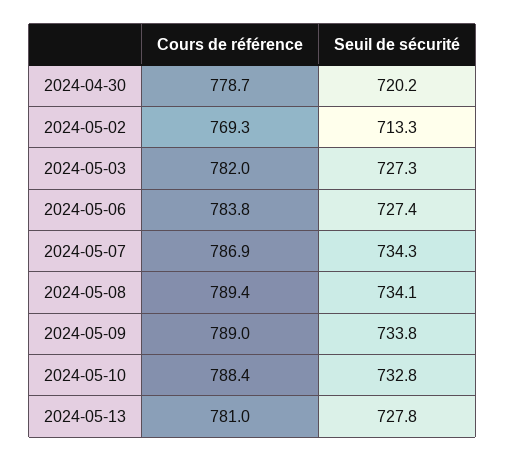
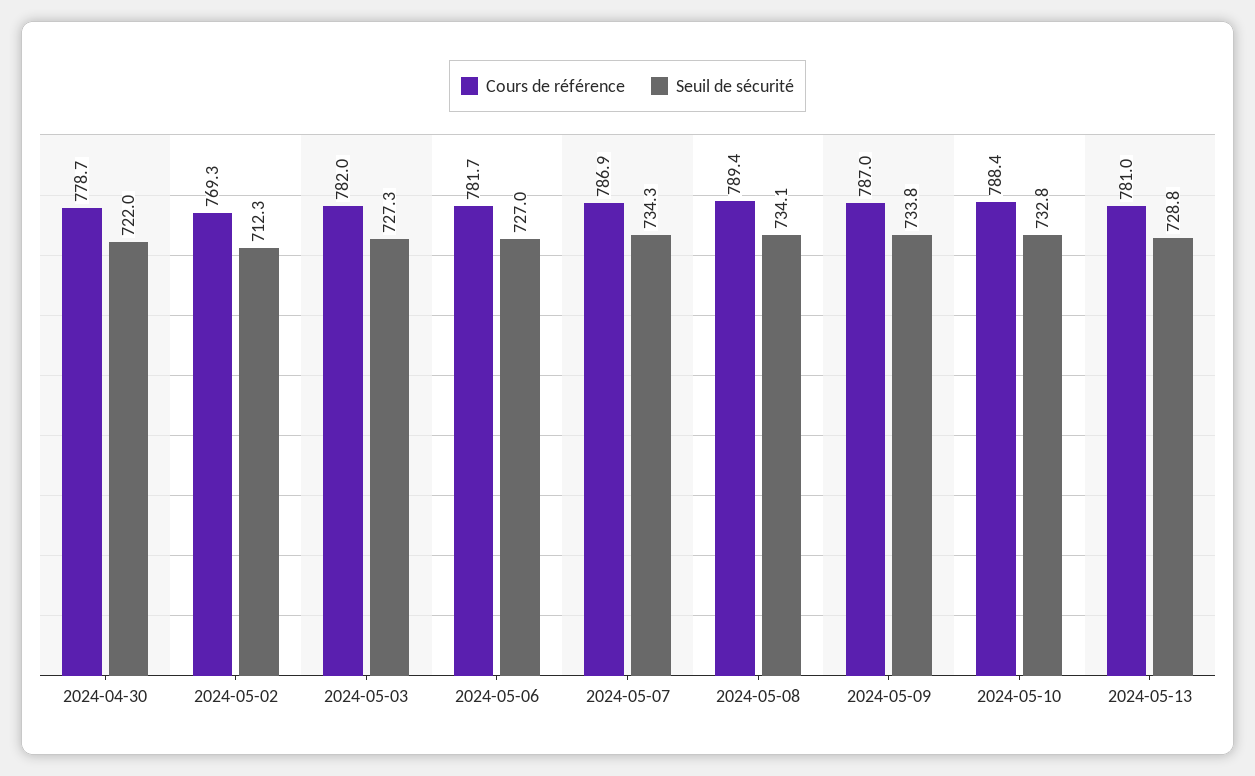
  {
    "Cours de référence": {
      "2024-04-30": 778.7,
      "2024-05-02": 769.3,
      "2024-05-03": 782,
-     "2024-05-06": 783.8,
+     "2024-05-06": 781.7,
      "2024-05-07": 786.9,
      "2024-05-08": 789.4,
-     "2024-05-09": 789,
+     "2024-05-09": 787,
      "2024-05-10": 788.4,
      "2024-05-13": 781
    },
    "Seuil de sécurité": {
-     "2024-04-30": 720.2,
+     "2024-04-30": 722,
-     "2024-05-02": 713.3,
+     "2024-05-02": 712.3,
      "2024-05-03": 727.3,
-     "2024-05-06": 727.4,
+     "2024-05-06": 727,
      "2024-05-07": 734.3,
      "2024-05-08": 734.1,
      "2024-05-09": 733.8,
      "2024-05-10": 732.8,
-     "2024-05-13": 727.8
+     "2024-05-13": 728.8
    }
  }

